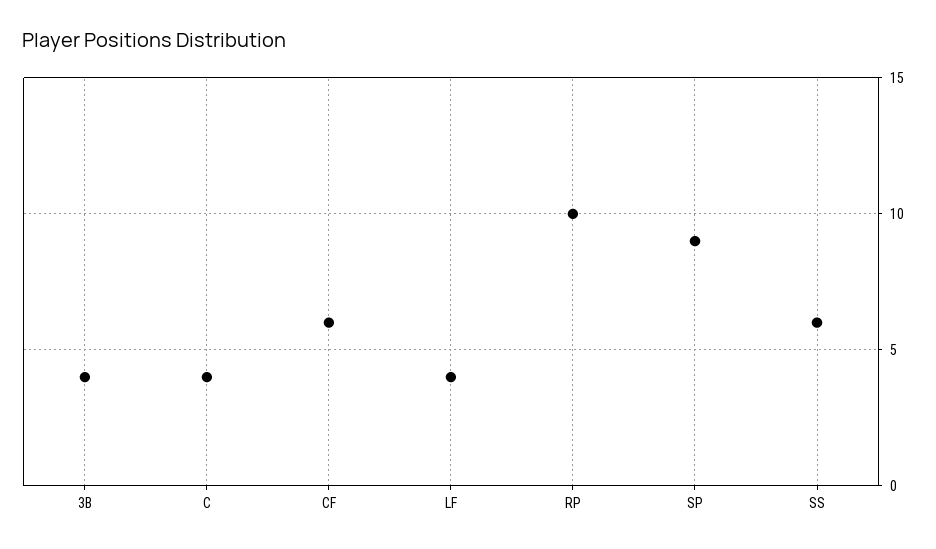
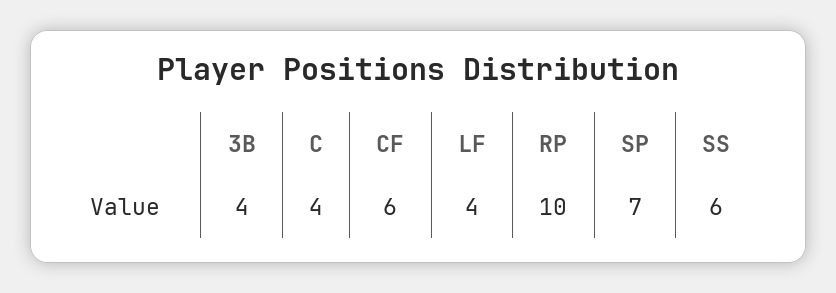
  {
    "3B": 4,
    "C": 4,
    "CF": 6,
    "LF": 4,
    "RP": 10,
-   "SP": 9,
+   "SP": 7,
    "SS": 6
  }

